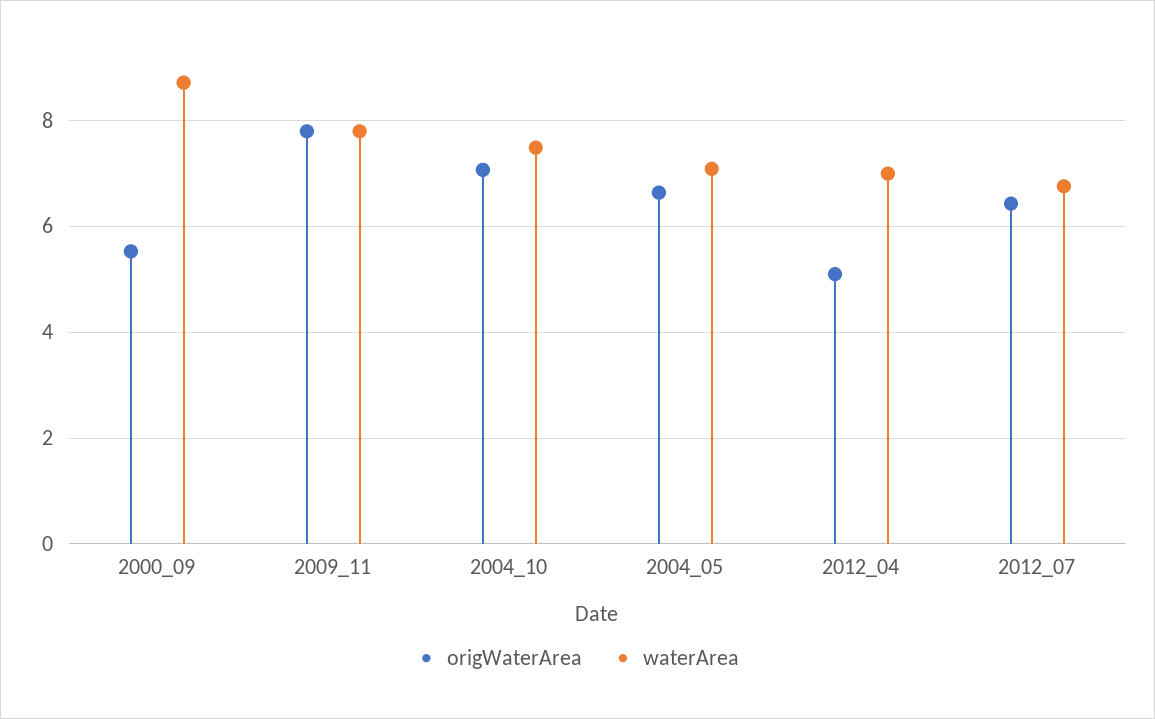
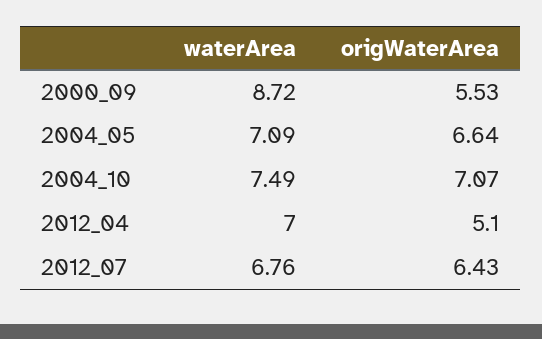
  {
    "origWaterArea": {
      "2000_09": 5.53,
-     "2009_11": 7.8,
      "2004_10": 7.07,
      "2004_05": 6.64,
      "2012_04": 5.1,
      "2012_07": 6.43
    },
    "waterArea": {
      "2000_09": 8.72,
-     "2009_11": 7.8,
      "2004_10": 7.49,
      "2004_05": 7.09,
      "2012_04": 7,
      "2012_07": 6.76
    }
  }

